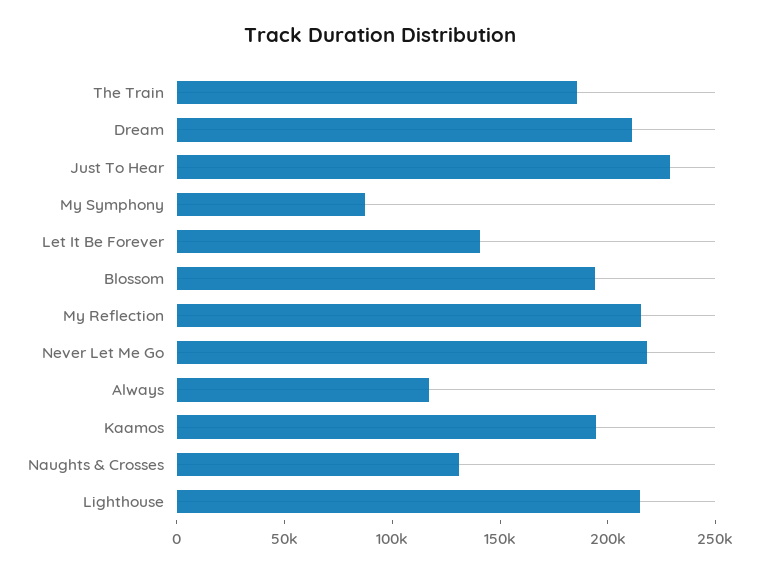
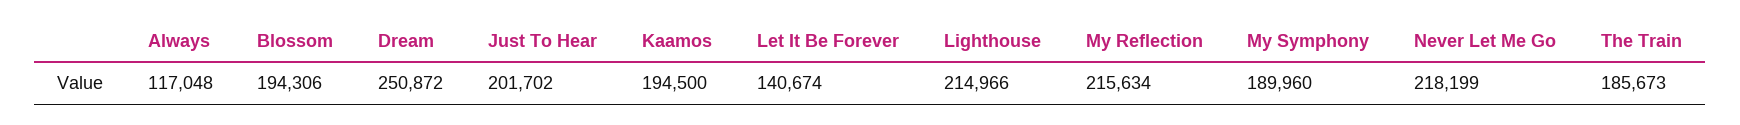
  {
    "The Train": 185673,
-   "Dream": 210000,
+   "Dream": 250872,
-   "Just To Hear": 230000,
+   "Just To Hear": 201702,
-   "My Symphony": 90000,
+   "My Symphony": 189960,
    "Let It Be Forever": 140674,
    "Blossom": 194306,
    "My Reflection": 215634,
    "Never Let Me Go": 218199,
    "Always": 117048,
    "Kaamos": 194500,
-   "Naughts & Crosses": 130000,
    "Lighthouse": 214966
  }

